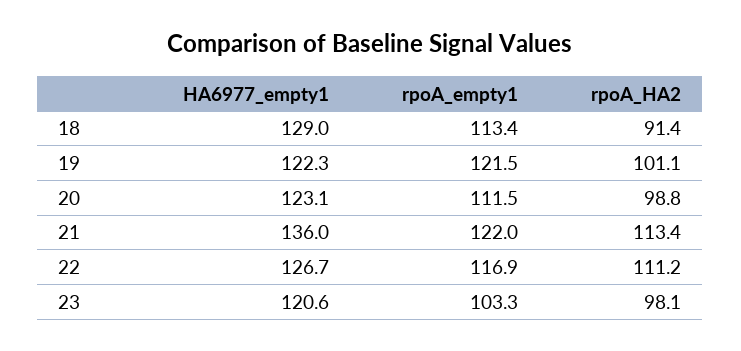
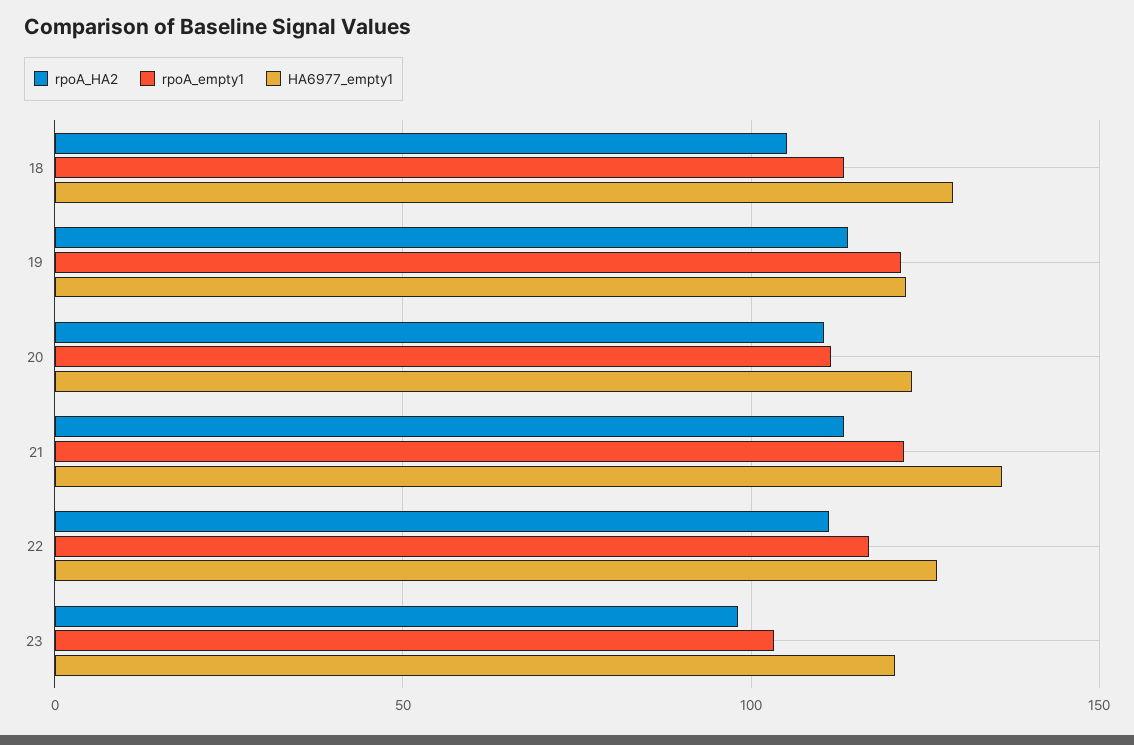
  {
    "HA6977_empty1": {
      "18": 129,
      "19": 122.3,
      "20": 123.1,
      "21": 136,
      "22": 126.7,
      "23": 120.6
    },
    "rpoA_empty1": {
      "18": 113.4,
      "19": 121.5,
      "20": 111.5,
      "21": 122,
      "22": 116.9,
      "23": 103.3
    },
    "rpoA_HA2": {
-     "18": 91.4,
+     "18": 105,
-     "19": 101.1,
+     "19": 115,
-     "20": 98.8,
+     "20": 110,
      "21": 113.4,
      "22": 111.2,
      "23": 98.1
    }
  }

